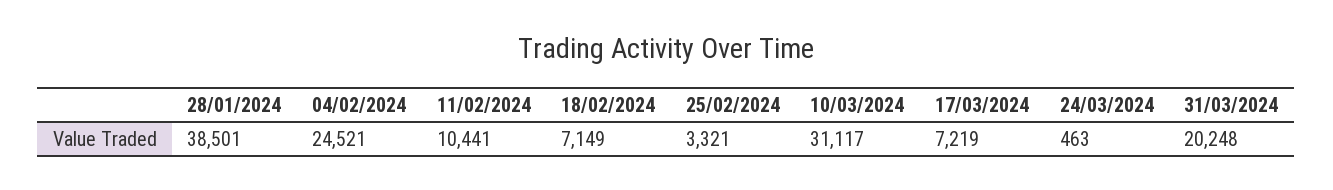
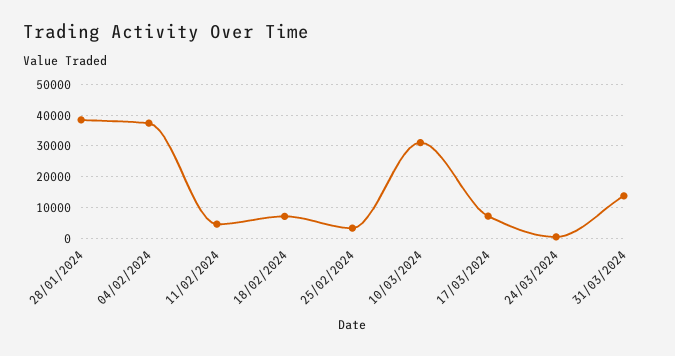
  {
    "28/01/2024": 38501,
-   "04/02/2024": 24521,
+   "04/02/2024": 38000,
-   "11/02/2024": 10441,
+   "11/02/2024": 4000,
    "18/02/2024": 7149,
    "25/02/2024": 3321,
    "10/03/2024": 31117,
    "17/03/2024": 7219,
    "24/03/2024": 463,
-   "31/03/2024": 20248
+   "31/03/2024": 14000
  }

